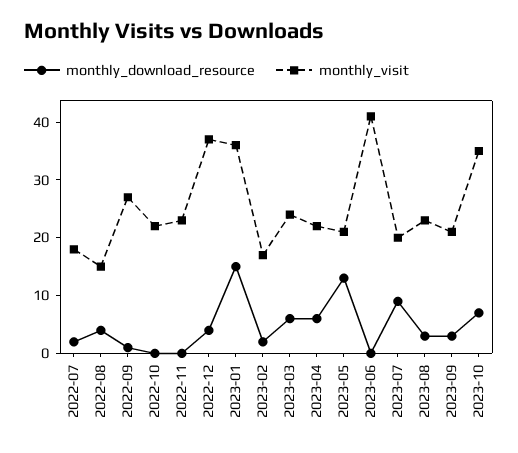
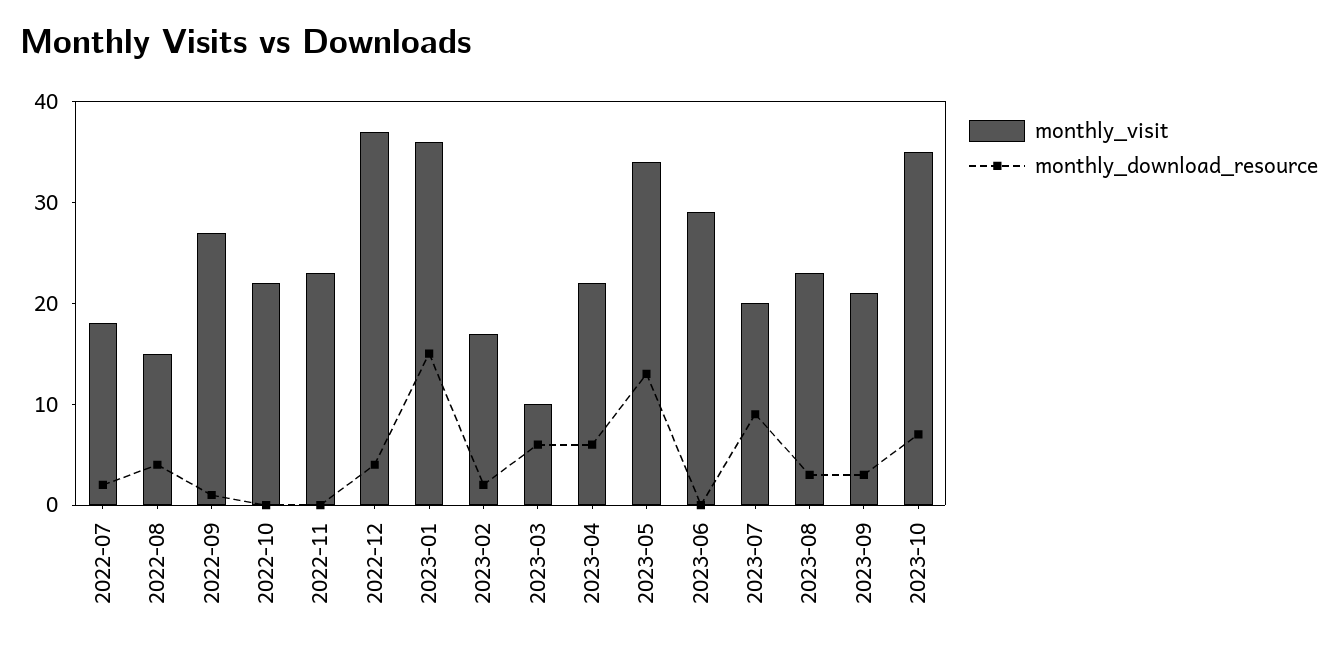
  {
    "monthly_download_resource": {
      "2022-07": 2,
      "2022-08": 4,
      "2022-09": 1,
      "2022-10": 0,
      "2022-11": 0,
      "2022-12": 4,
      "2023-01": 15,
      "2023-02": 2,
      "2023-03": 6,
      "2023-04": 6,
      "2023-05": 13,
      "2023-06": 0,
      "2023-07": 9,
      "2023-08": 3,
      "2023-09": 3,
      "2023-10": 7
    },
    "monthly_visit": {
      "2022-07": 18,
      "2022-08": 15,
      "2022-09": 27,
      "2022-10": 22,
      "2022-11": 23,
      "2022-12": 37,
      "2023-01": 36,
      "2023-02": 17,
-     "2023-03": 25,
+     "2023-03": 10,
      "2023-04": 22,
-     "2023-05": 20,
+     "2023-05": 34,
-     "2023-06": 40,
+     "2023-06": 29,
      "2023-07": 20,
      "2023-08": 23,
      "2023-09": 21,
      "2023-10": 35
    }
  }

